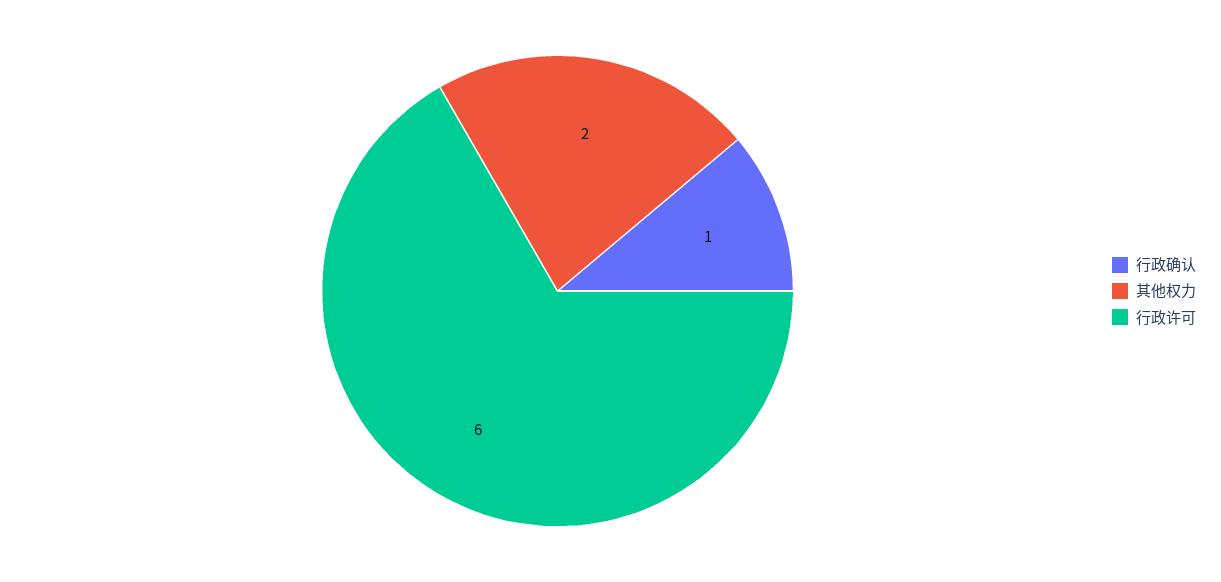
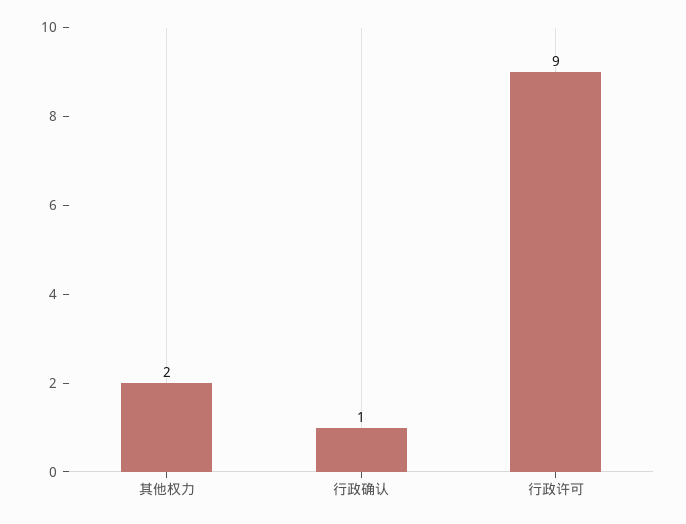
  {
    "行政确认": 1,
    "其他权力": 2,
-   "行政许可": 6
+   "行政许可": 9
  }

